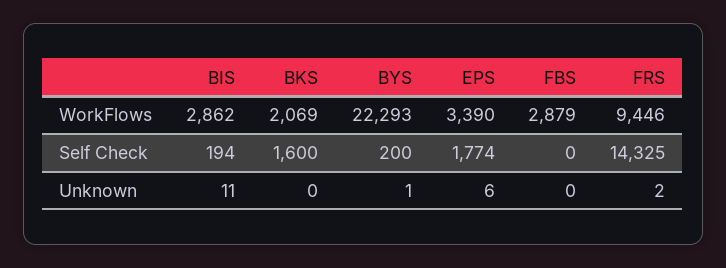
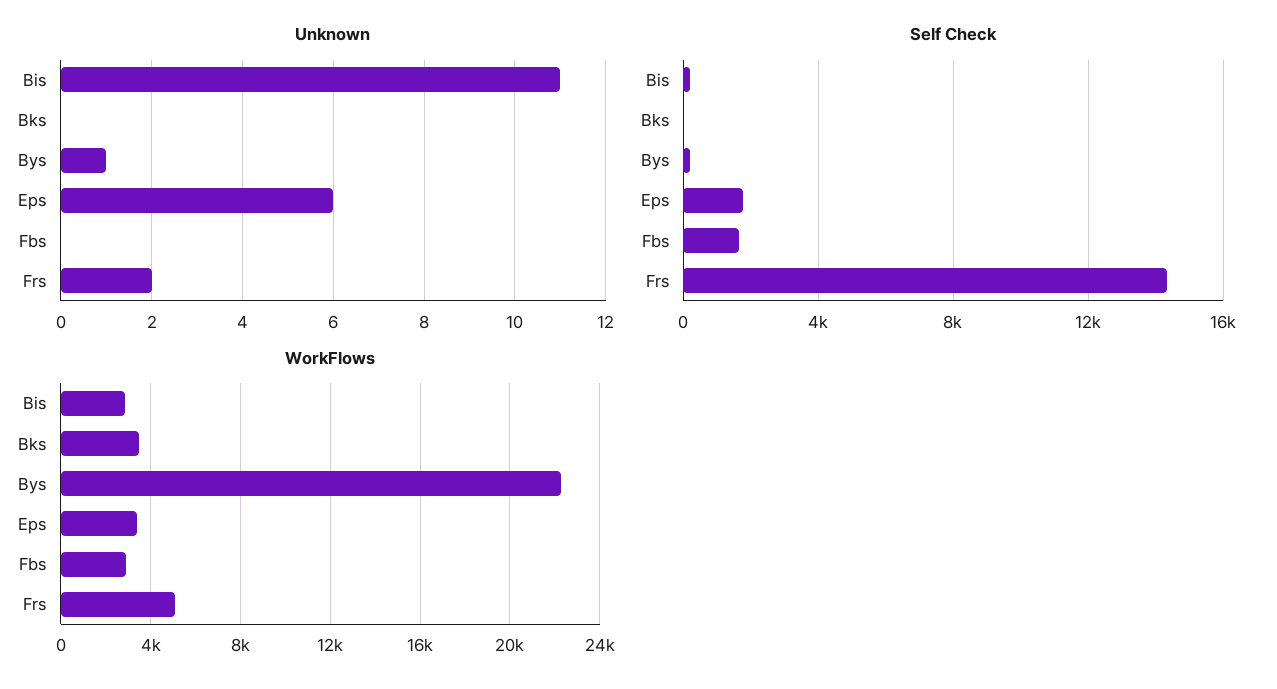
  {
    "WorkFlows": {
      "BIS": 2862,
-     "BKS": 2069,
+     "BKS": 3500,
      "BYS": 22293,
      "EPS": 3390,
      "FBS": 2879,
-     "FRS": 9446
+     "FRS": 5000
    },
    "Self Check": {
      "BIS": 194,
-     "BKS": 1600,
+     "BKS": 0,
      "BYS": 200,
      "EPS": 1774,
-     "FBS": 0,
+     "FBS": 1500,
      "FRS": 14325
    },
    "Unknown": {
      "BIS": 11,
      "BKS": 0,
      "BYS": 1,
      "EPS": 6,
      "FBS": 0,
      "FRS": 2
    }
  }

